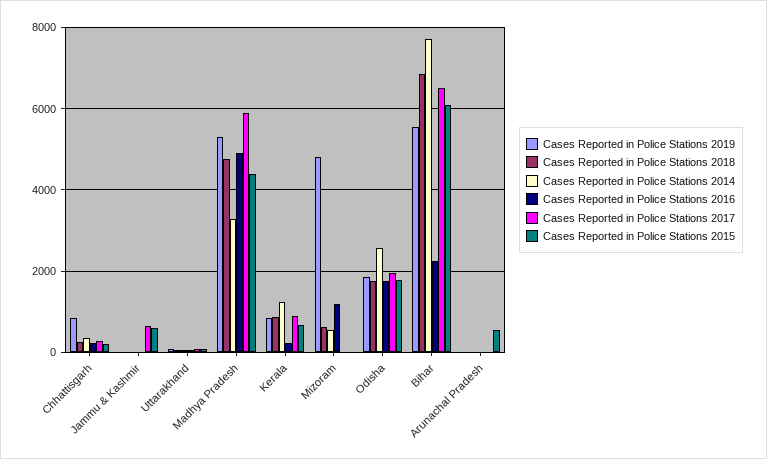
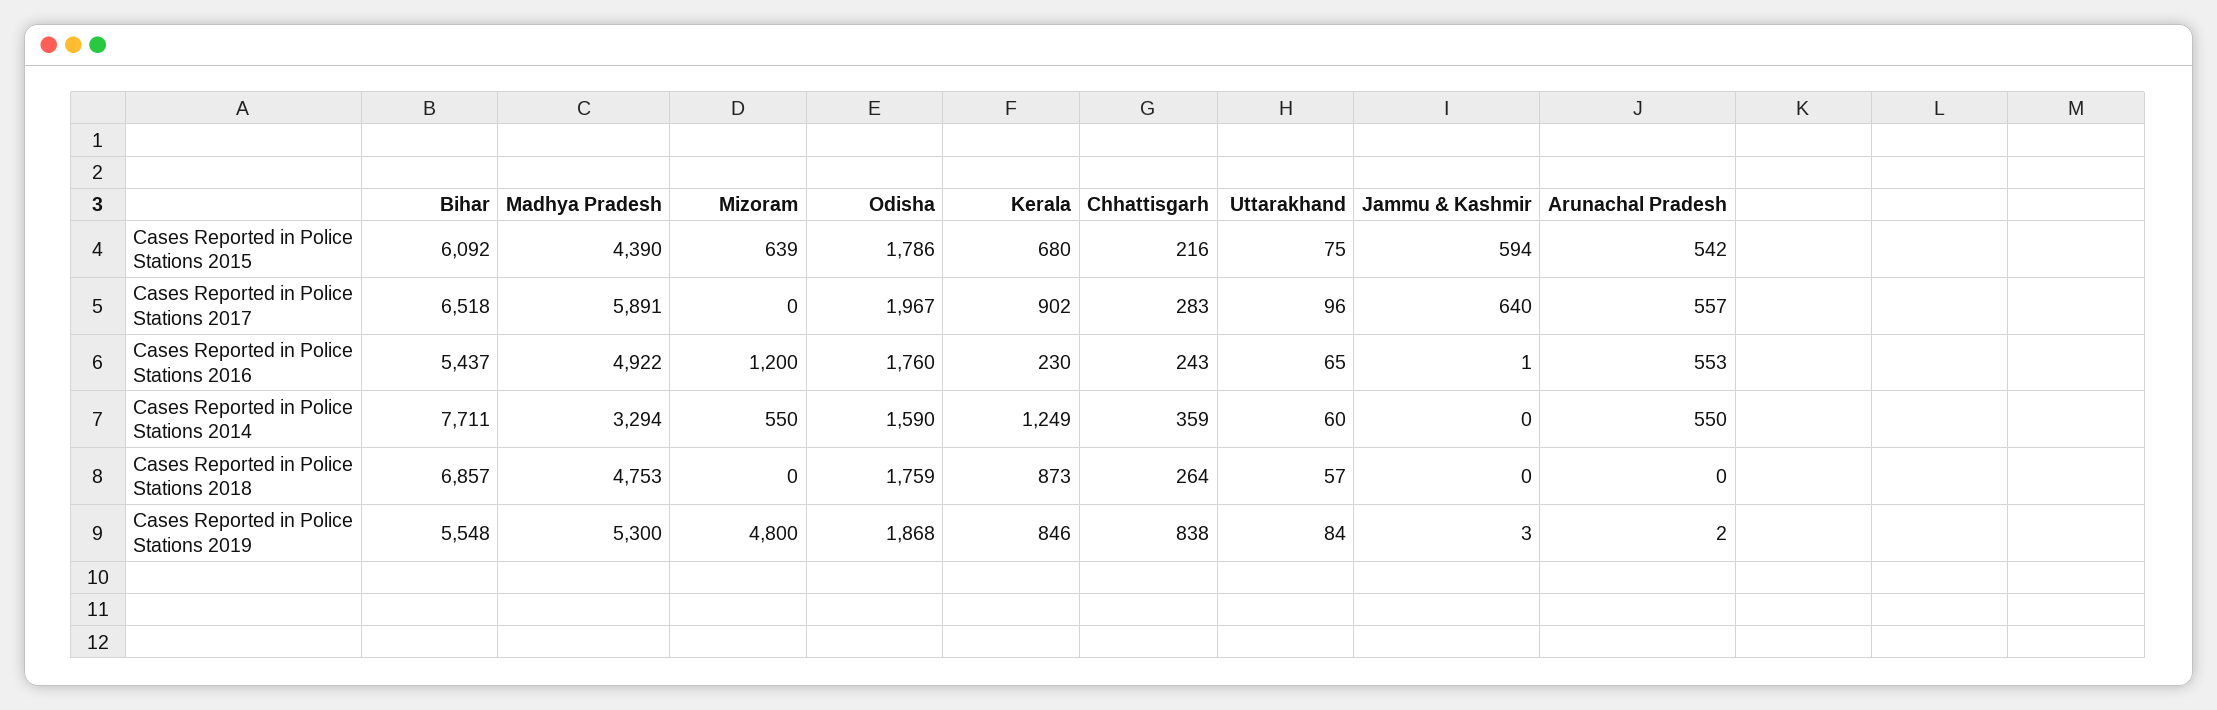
  {
    "Cases Reported in Police Stations 2019": {
      "Chhattisgarh": 838,
      "Jammu & Kashmir": 3,
      "Uttarakhand": 84,
      "Madhya Pradesh": 5300,
      "Kerala": 846,
      "Mizoram": 4800,
      "Odisha": 1868,
      "Bihar": 5548,
      "Arunachal Pradesh": 2
    },
    "Cases Reported in Police Stations 2018": {
      "Chhattisgarh": 264,
      "Jammu & Kashmir": 0,
      "Uttarakhand": 57,
      "Madhya Pradesh": 4753,
      "Kerala": 873,
-     "Mizoram": 600,
+     "Mizoram": 0,
      "Odisha": 1759,
      "Bihar": 6857,
      "Arunachal Pradesh": 0
    },
    "Cases Reported in Police Stations 2014": {
      "Chhattisgarh": 359,
      "Jammu & Kashmir": 0,
      "Uttarakhand": 60,
      "Madhya Pradesh": 3294,
      "Kerala": 1249,
      "Mizoram": 550,
-     "Odisha": 2600,
+     "Odisha": 1590,
      "Bihar": 7711,
-     "Arunachal Pradesh": 0
+     "Arunachal Pradesh": 550
    },
    "Cases Reported in Police Stations 2016": {
      "Chhattisgarh": 243,
      "Jammu & Kashmir": 1,
      "Uttarakhand": 65,
      "Madhya Pradesh": 4922,
      "Kerala": 230,
      "Mizoram": 1200,
      "Odisha": 1760,
-     "Bihar": 2200,
+     "Bihar": 5437,
-     "Arunachal Pradesh": 0
+     "Arunachal Pradesh": 553
    },
    "Cases Reported in Police Stations 2017": {
      "Chhattisgarh": 283,
      "Jammu & Kashmir": 640,
      "Uttarakhand": 96,
      "Madhya Pradesh": 5891,
      "Kerala": 902,
      "Mizoram": 0,
      "Odisha": 1967,
      "Bihar": 6518,
-     "Arunachal Pradesh": 0
+     "Arunachal Pradesh": 557
    },
    "Cases Reported in Police Stations 2015": {
      "Chhattisgarh": 216,
      "Jammu & Kashmir": 594,
      "Uttarakhand": 75,
      "Madhya Pradesh": 4390,
      "Kerala": 680,
-     "Mizoram": 0,
+     "Mizoram": 639,
      "Odisha": 1786,
      "Bihar": 6092,
      "Arunachal Pradesh": 542
    }
  }

